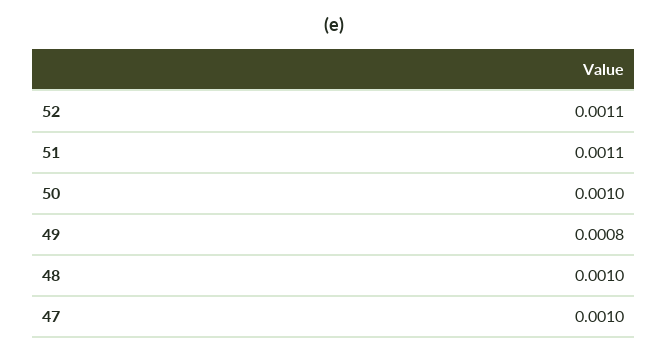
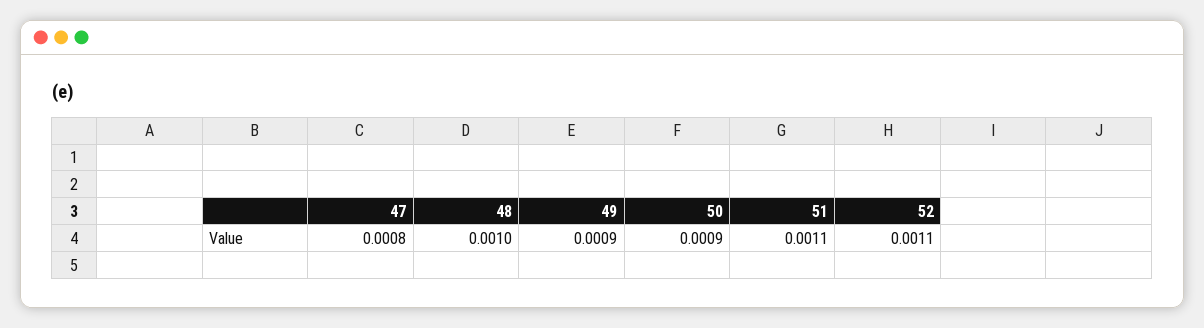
  {
    "52": 0.0011,
    "51": 0.0011,
-   "50": 0.001,
+   "50": 0.0009,
-   "49": 0.0008,
+   "49": 0.0009,
    "48": 0.001,
-   "47": 0.001
+   "47": 0.0008
  }

